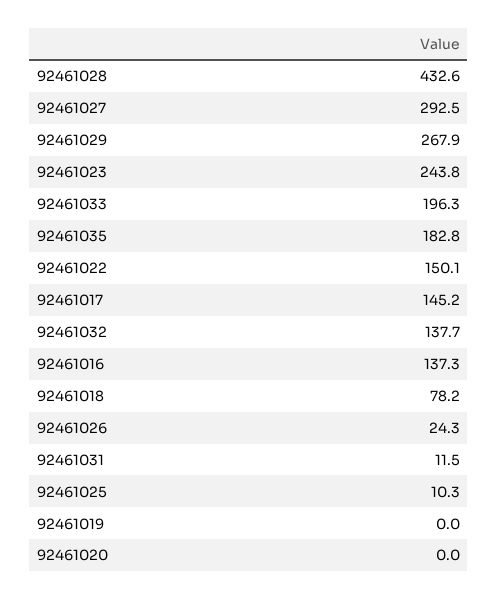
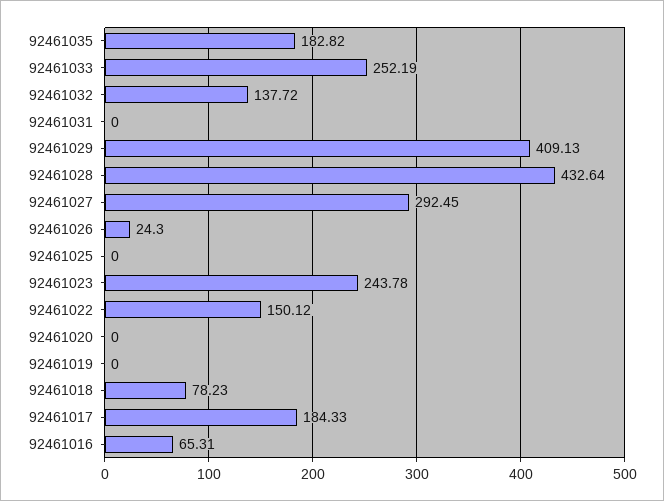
  {
    "92461028": 432.64,
    "92461027": 292.45,
-   "92461029": 267.9,
+   "92461029": 409.13,
    "92461023": 243.78,
-   "92461033": 196.3,
+   "92461033": 252.19,
    "92461035": 182.82,
    "92461022": 150.12,
-   "92461017": 145.2,
+   "92461017": 184.33,
    "92461032": 137.72,
-   "92461016": 137.3,
+   "92461016": 65.31,
    "92461018": 78.23,
    "92461026": 24.3,
-   "92461031": 11.5,
+   "92461031": 0,
-   "92461025": 10.3,
+   "92461025": 0,
    "92461019": 0,
    "92461020": 0
  }

